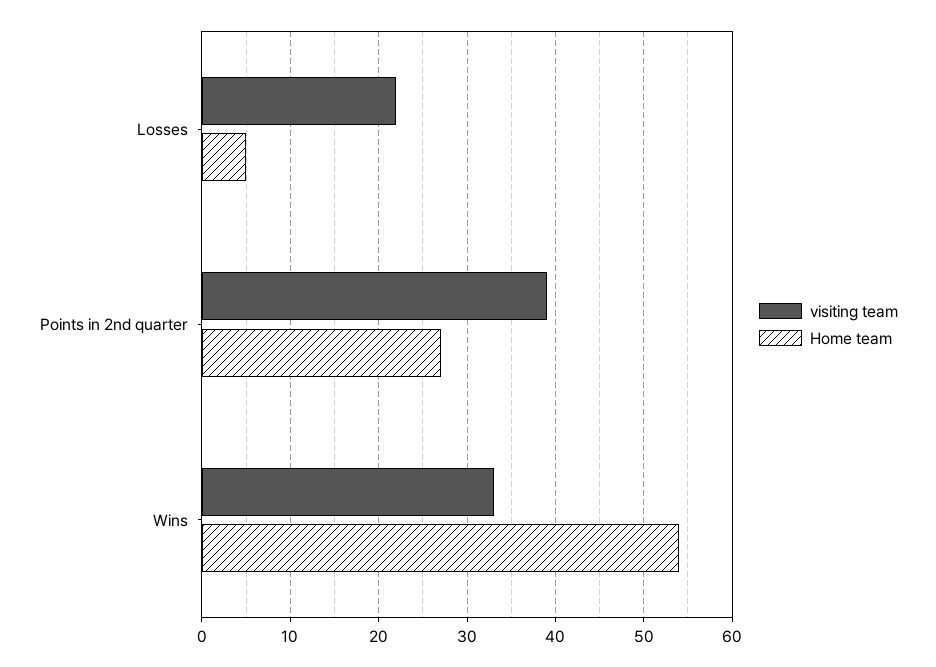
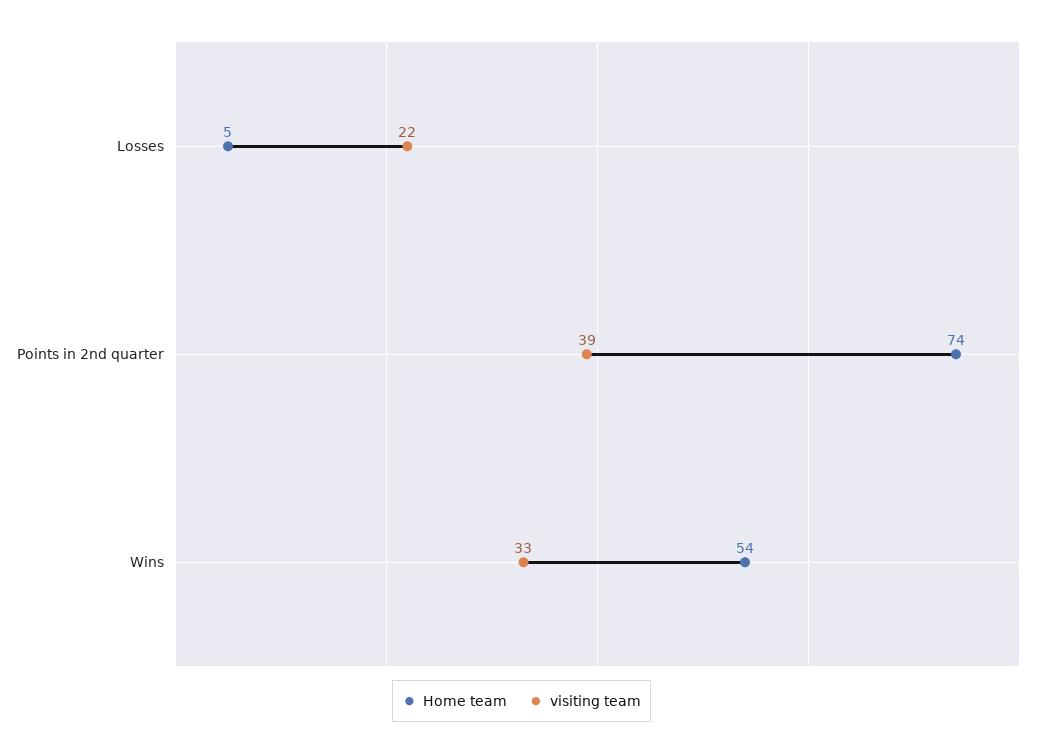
  {
    "visiting team": {
      "Losses": 22,
      "Points in 2nd quarter": 39,
      "Wins": 33
    },
    "Home team": {
      "Losses": 5,
-     "Points in 2nd quarter": 27,
+     "Points in 2nd quarter": 74,
      "Wins": 54
    }
  }

